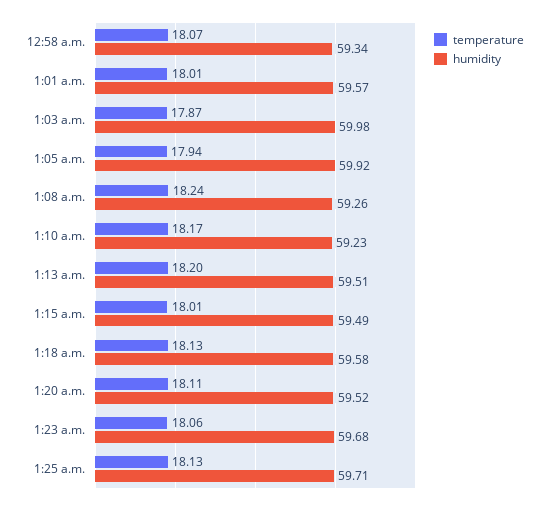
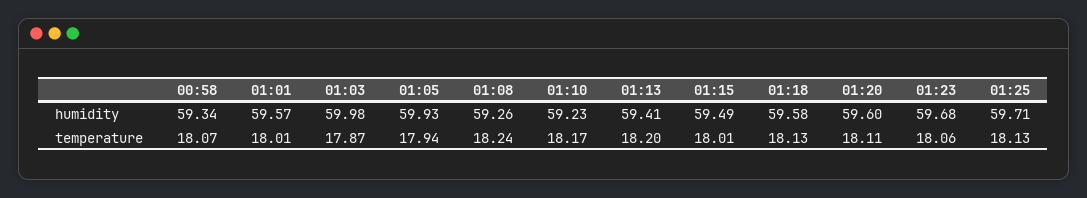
  {
    "temperature": {
      "12:58 a.m.": 18.07,
      "1:01 a.m.": 18.01,
      "1:03 a.m.": 17.87,
      "1:05 a.m.": 17.94,
      "1:08 a.m.": 18.24,
      "1:10 a.m.": 18.17,
      "1:13 a.m.": 18.2,
      "1:15 a.m.": 18.01,
      "1:18 a.m.": 18.13,
      "1:20 a.m.": 18.11,
      "1:23 a.m.": 18.06,
      "1:25 a.m.": 18.13
    },
    "humidity": {
      "12:58 a.m.": 59.34,
      "1:01 a.m.": 59.57,
      "1:03 a.m.": 59.98,
-     "1:05 a.m.": 59.92,
+     "1:05 a.m.": 59.93,
      "1:08 a.m.": 59.26,
      "1:10 a.m.": 59.23,
-     "1:13 a.m.": 59.51,
+     "1:13 a.m.": 59.41,
      "1:15 a.m.": 59.49,
      "1:18 a.m.": 59.58,
-     "1:20 a.m.": 59.52,
+     "1:20 a.m.": 59.6,
      "1:23 a.m.": 59.68,
      "1:25 a.m.": 59.71
    }
  }

